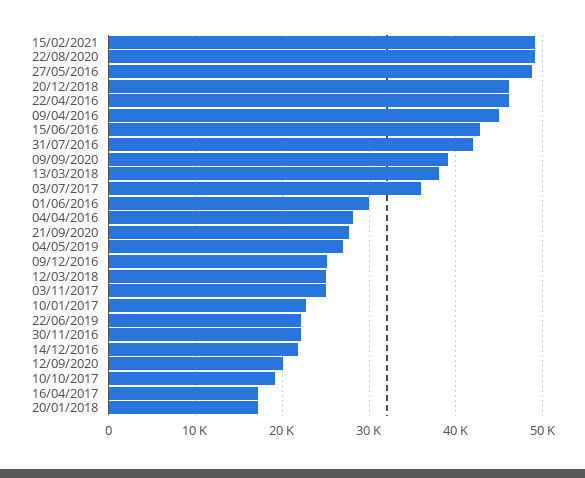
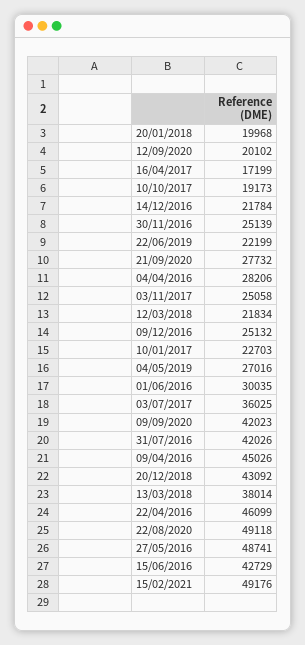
  {
    "15/02/2021": 49176,
    "22/08/2020": 49118,
    "27/05/2016": 48741,
-   "20/12/2018": 46000,
+   "20/12/2018": 43092,
    "22/04/2016": 46099,
    "09/04/2016": 45026,
    "15/06/2016": 42729,
    "31/07/2016": 42026,
-   "09/09/2020": 39000,
+   "09/09/2020": 42023,
    "13/03/2018": 38014,
    "03/07/2017": 36025,
    "01/06/2016": 30035,
    "04/04/2016": 28206,
    "21/09/2020": 27732,
    "04/05/2019": 27016,
    "09/12/2016": 25132,
-   "12/03/2018": 25000,
+   "12/03/2018": 21834,
    "03/11/2017": 25058,
    "10/01/2017": 22703,
    "22/06/2019": 22199,
-   "30/11/2016": 22000,
+   "30/11/2016": 25139,
    "14/12/2016": 21784,
    "12/09/2020": 20102,
    "10/10/2017": 19173,
    "16/04/2017": 17199,
-   "20/01/2018": 17000
+   "20/01/2018": 19968
  }

